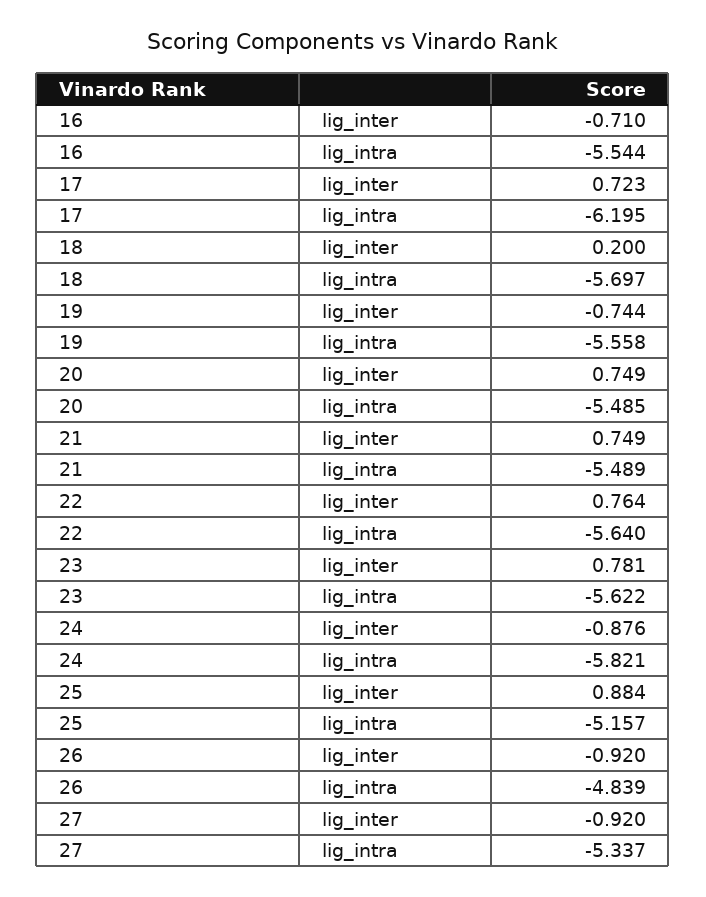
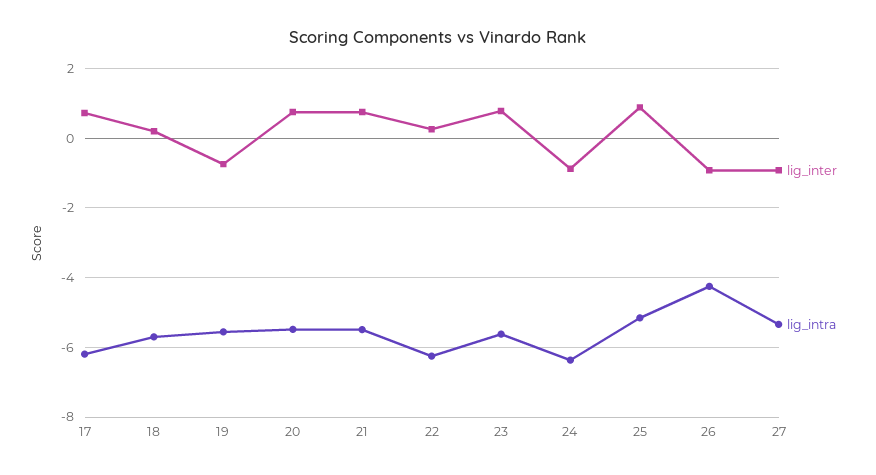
  {
    "lig_inter": {
-     "16": -0.71,
      "17": 0.723,
      "18": 0.2,
      "19": -0.744,
      "20": 0.749,
      "21": 0.749,
-     "22": 0.764,
+     "22": 0.2,
      "23": 0.781,
      "24": -0.876,
      "25": 0.884,
      "26": -0.92,
      "27": -0.92
    },
    "lig_intra": {
-     "16": -5.544,
      "17": -6.195,
      "18": -5.697,
      "19": -5.558,
      "20": -5.485,
      "21": -5.489,
-     "22": -5.64,
+     "22": -6.2,
      "23": -5.622,
-     "24": -5.821,
+     "24": -6.4,
      "25": -5.157,
-     "26": -4.839,
+     "26": -4.2,
      "27": -5.337
    }
  }

